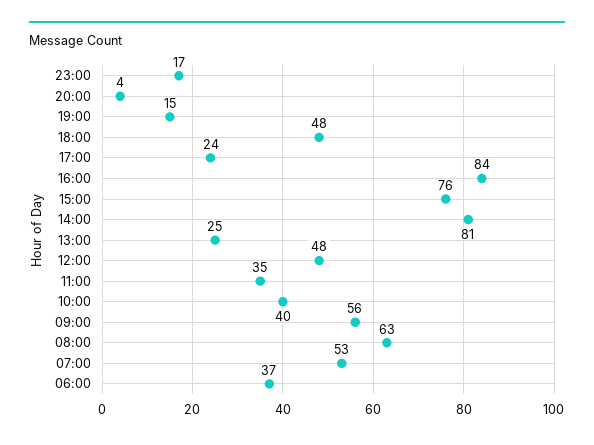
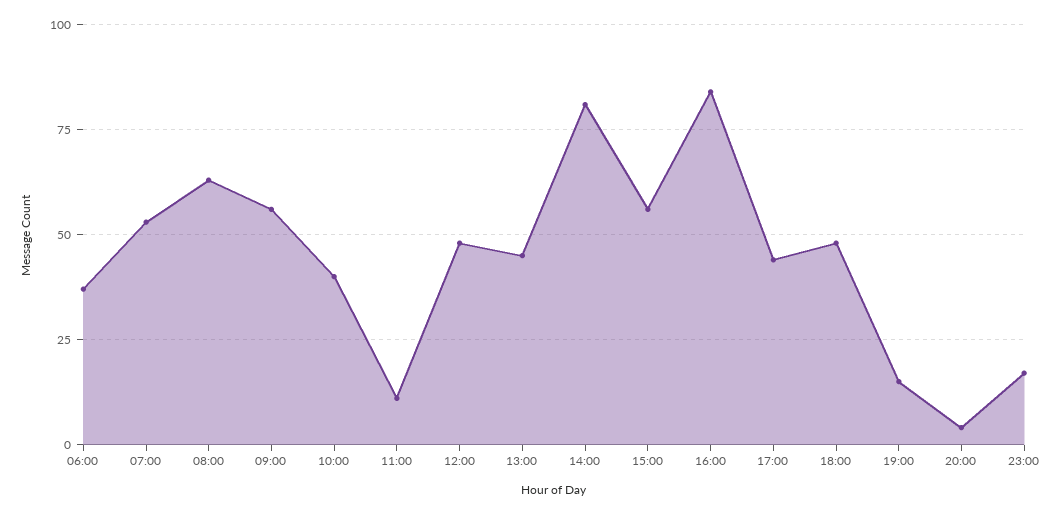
  {
    "23:00": 17,
    "20:00": 4,
    "19:00": 15,
    "18:00": 48,
-   "17:00": 24,
+   "17:00": 45,
    "16:00": 84,
-   "15:00": 76,
+   "15:00": 55,
    "14:00": 81,
-   "13:00": 25,
+   "13:00": 45,
    "12:00": 48,
-   "11:00": 35,
+   "11:00": 10,
    "10:00": 40,
    "09:00": 56,
    "08:00": 63,
    "07:00": 53,
    "06:00": 37
  }

